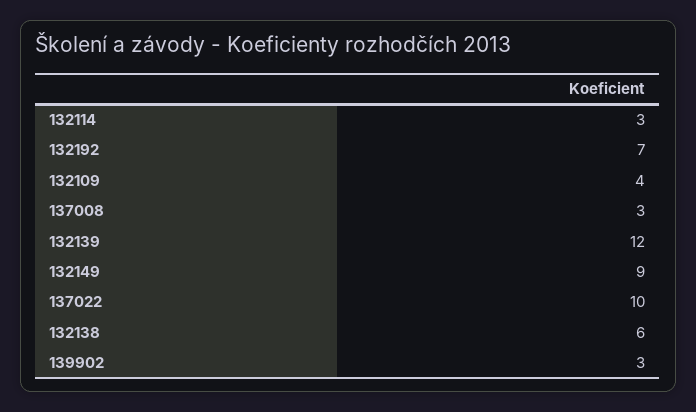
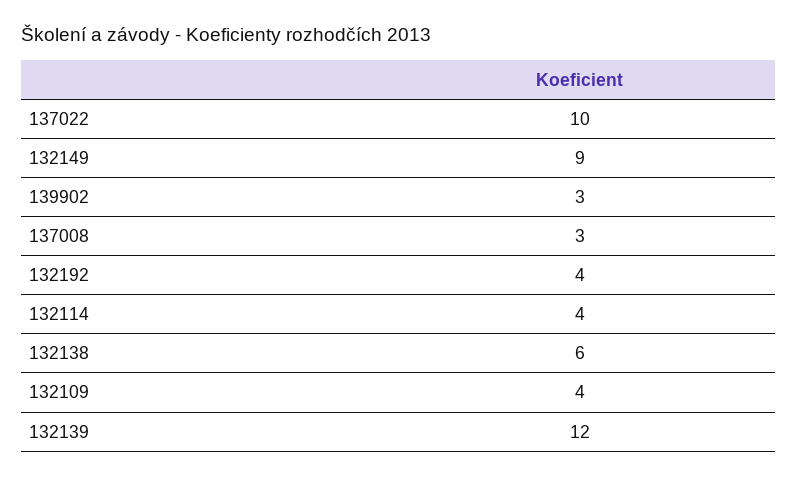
  {
-   "132114": 3,
+   "132114": 4,
-   "132192": 7,
+   "132192": 4,
    "132109": 4,
    "137008": 3,
    "132139": 12,
    "132149": 9,
    "137022": 10,
    "132138": 6,
    "139902": 3
  }

